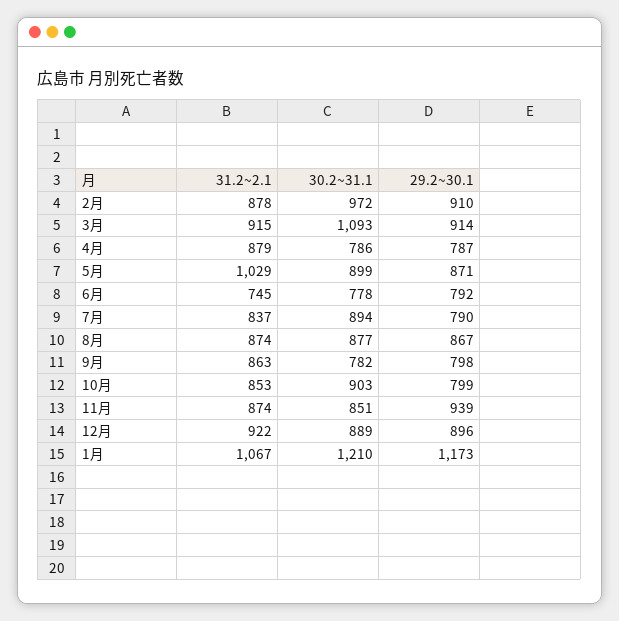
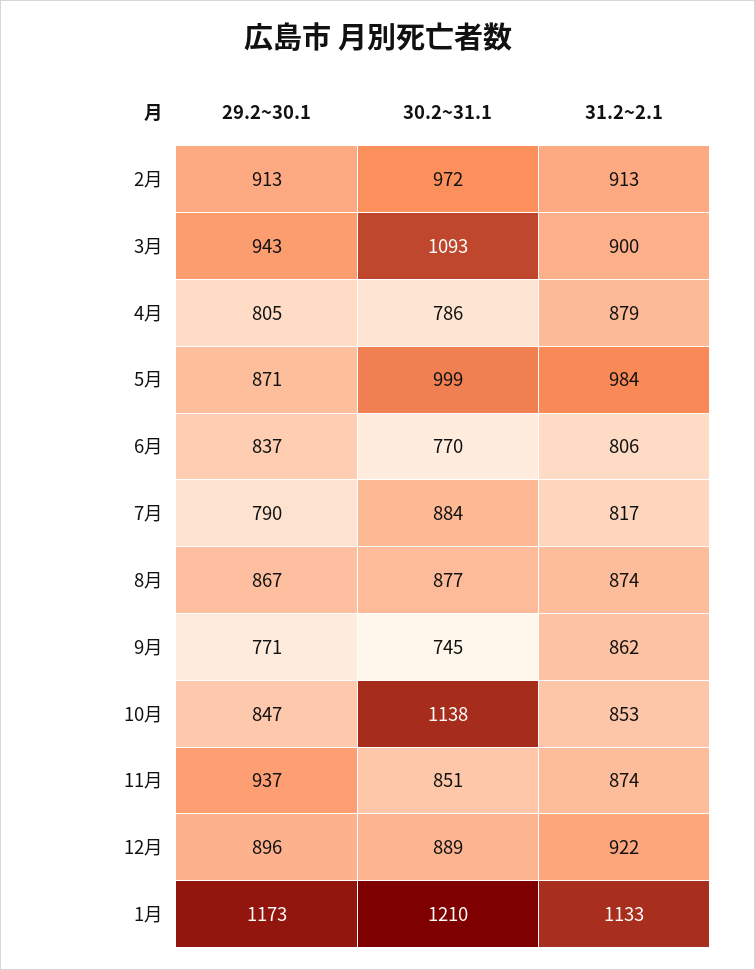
  {
    "31.2~2.1": {
-     "2月": 878,
+     "2月": 913,
-     "3月": 915,
+     "3月": 900,
      "4月": 879,
-     "5月": 1029,
+     "5月": 984,
-     "6月": 745,
+     "6月": 806,
-     "7月": 837,
+     "7月": 817,
      "8月": 874,
-     "9月": 863,
+     "9月": 862,
      "10月": 853,
      "11月": 874,
      "12月": 922,
-     "1月": 1067
+     "1月": 1133
    },
    "30.2~31.1": {
      "2月": 972,
      "3月": 1093,
      "4月": 786,
-     "5月": 899,
+     "5月": 999,
-     "6月": 778,
+     "6月": 770,
-     "7月": 894,
+     "7月": 884,
      "8月": 877,
-     "9月": 782,
+     "9月": 745,
-     "10月": 903,
+     "10月": 1138,
      "11月": 851,
      "12月": 889,
      "1月": 1210
    },
    "29.2~30.1": {
-     "2月": 910,
+     "2月": 913,
-     "3月": 914,
+     "3月": 943,
-     "4月": 787,
+     "4月": 805,
      "5月": 871,
-     "6月": 792,
+     "6月": 837,
      "7月": 790,
      "8月": 867,
-     "9月": 798,
+     "9月": 771,
-     "10月": 799,
+     "10月": 847,
-     "11月": 939,
+     "11月": 937,
      "12月": 896,
      "1月": 1173
    }
  }

